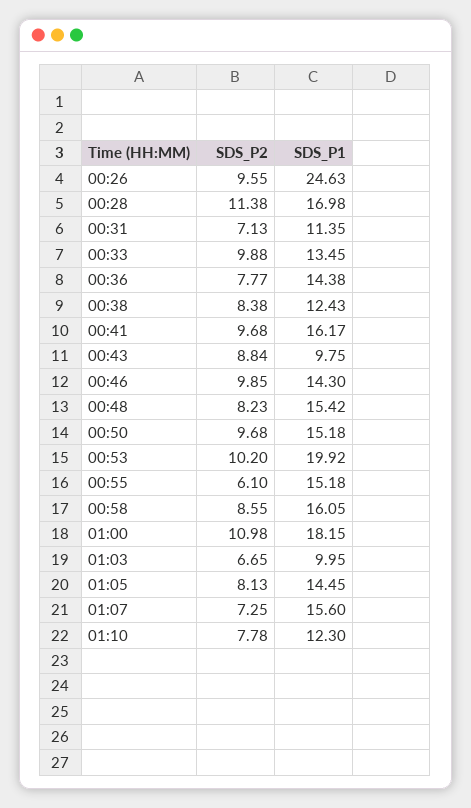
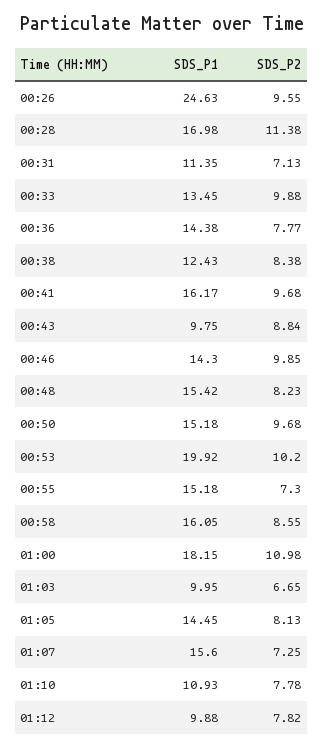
  {
    "SDS_P2": {
      "00:26": 9.55,
      "00:28": 11.38,
      "00:31": 7.13,
      "00:33": 9.88,
      "00:36": 7.77,
      "00:38": 8.38,
      "00:41": 9.68,
      "00:43": 8.84,
      "00:46": 9.85,
      "00:48": 8.23,
      "00:50": 9.68,
      "00:53": 10.2,
-     "00:55": 6.1,
+     "00:55": 7.3,
      "00:58": 8.55,
      "01:00": 10.98,
      "01:03": 6.65,
      "01:05": 8.13,
      "01:07": 7.25,
-     "01:10": 7.78
+     "01:10": 7.78,
+     "01:12": 7.82
    },
    "SDS_P1": {
      "00:26": 24.63,
      "00:28": 16.98,
      "00:31": 11.35,
      "00:33": 13.45,
      "00:36": 14.38,
      "00:38": 12.43,
      "00:41": 16.17,
      "00:43": 9.75,
      "00:46": 14.3,
      "00:48": 15.42,
      "00:50": 15.18,
      "00:53": 19.92,
      "00:55": 15.18,
      "00:58": 16.05,
      "01:00": 18.15,
      "01:03": 9.95,
      "01:05": 14.45,
      "01:07": 15.6,
-     "01:10": 12.3
+     "01:10": 10.93,
+     "01:12": 9.88
    }
  }

